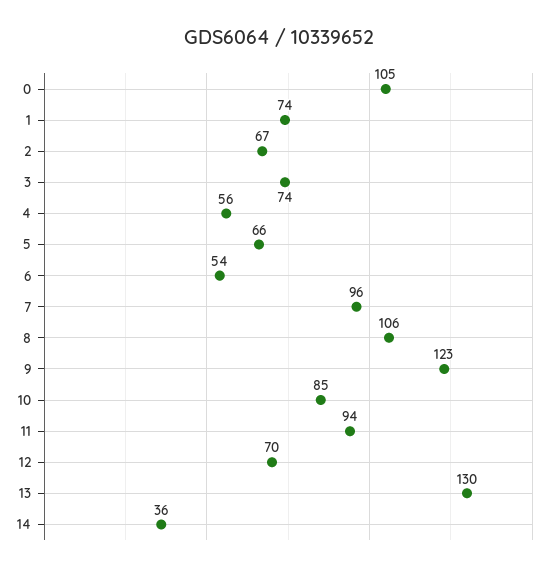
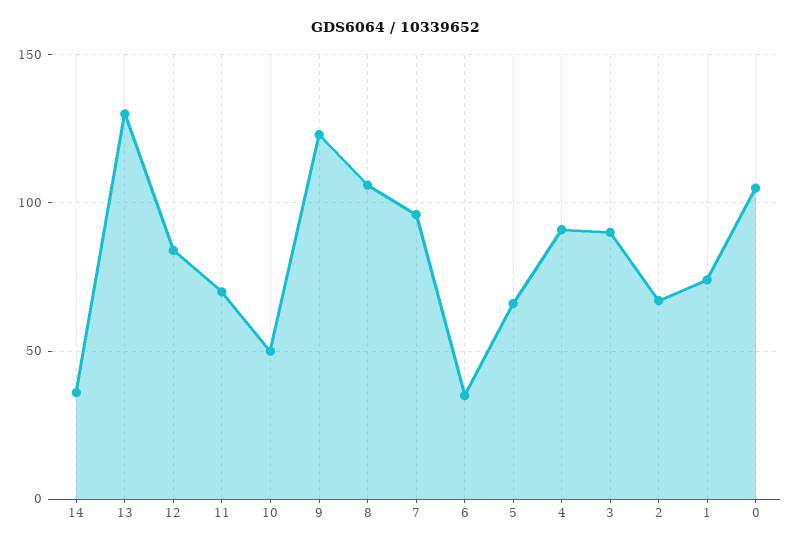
  {
    "0": 105,
    "1": 74,
    "2": 67,
-   "3": 74,
+   "3": 90,
-   "4": 56,
+   "4": 90,
    "5": 66,
-   "6": 54,
+   "6": 35,
    "7": 96,
    "8": 106,
    "9": 123,
-   "10": 85,
+   "10": 50,
-   "11": 94,
+   "11": 70,
-   "12": 70,
+   "12": 85,
    "13": 130,
    "14": 36
  }

